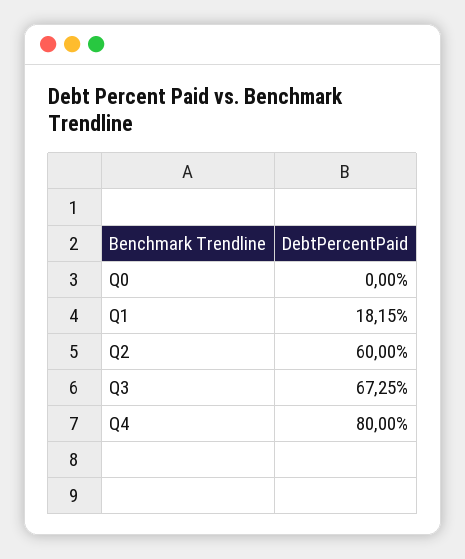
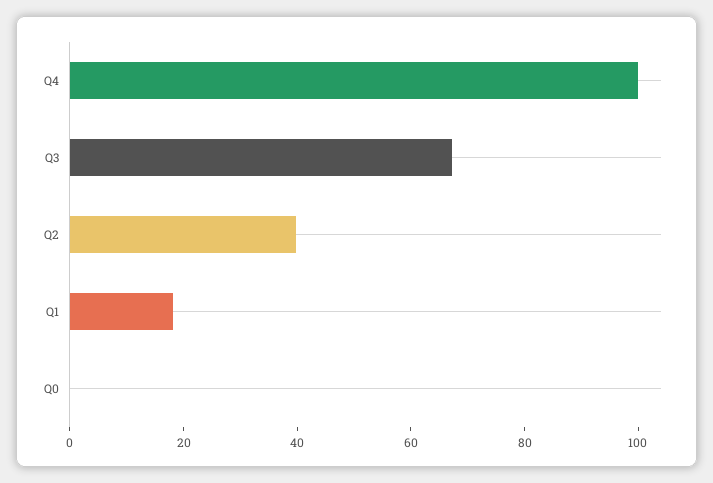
  {
    "Q0": 0,
    "Q1": 18.15,
-   "Q2": 60,
+   "Q2": 40,
    "Q3": 67.25,
-   "Q4": 80
+   "Q4": 100
  }

